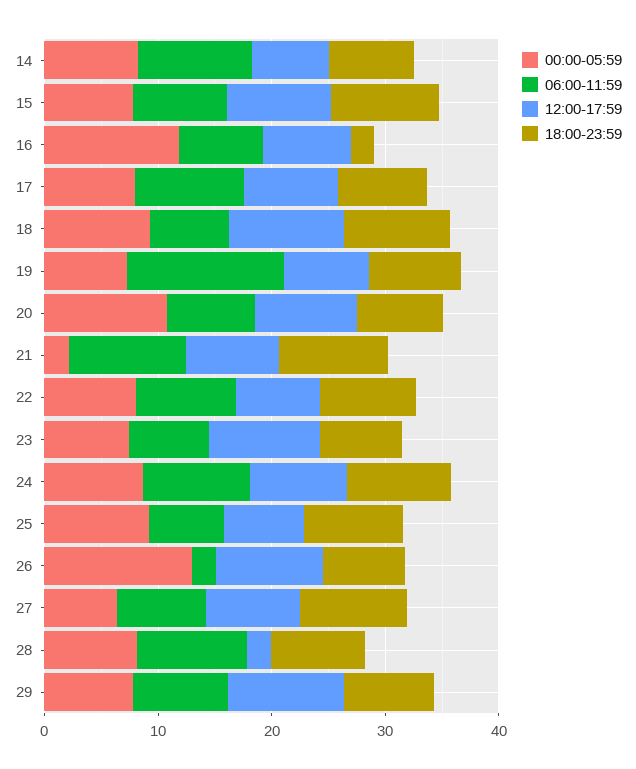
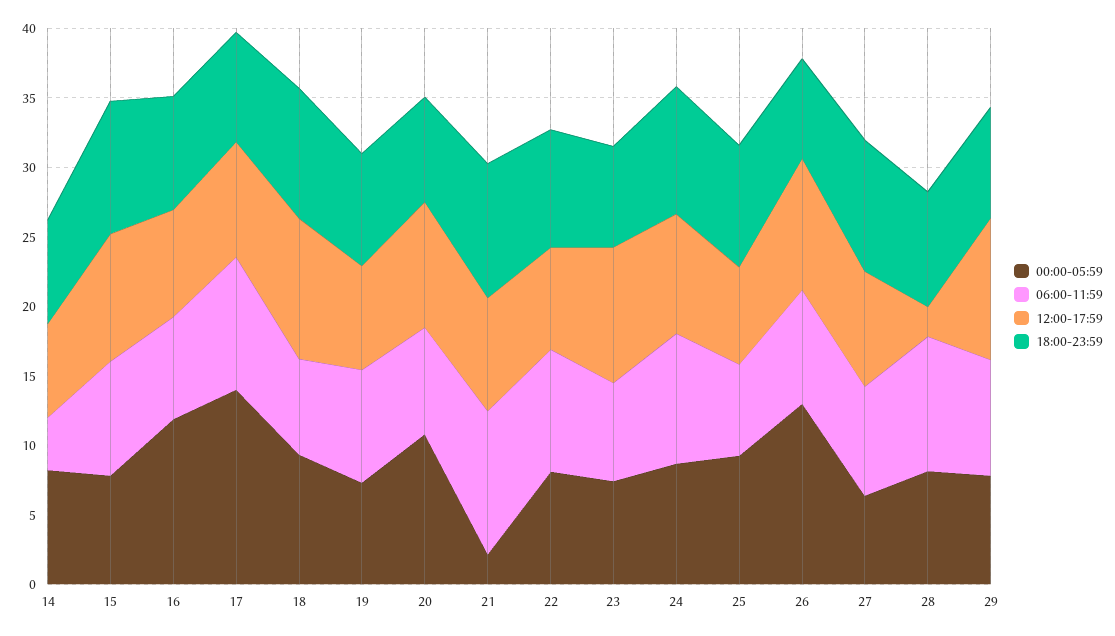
  {
    "00:00-05:59": {
      "14": 8,
      "15": 8,
      "16": 12,
-     "17": 8,
+     "17": 14,
      "18": 9,
      "19": 7,
      "20": 11,
      "21": 2,
      "22": 8,
      "23": 7,
      "24": 9,
      "25": 9,
      "26": 13,
      "27": 6,
      "28": 8,
      "29": 8
    },
    "06:00-11:59": {
-     "14": 10,
+     "14": 4,
      "15": 8,
      "16": 7,
      "17": 10,
      "18": 7,
-     "19": 14,
+     "19": 8,
      "20": 8,
      "21": 10,
      "22": 9,
      "23": 7,
      "24": 9,
      "25": 7,
-     "26": 2,
+     "26": 8,
      "27": 8,
      "28": 10,
      "29": 8
    },
    "12:00-17:59": {
      "14": 7,
      "15": 9,
      "16": 8,
      "17": 8,
      "18": 10,
      "19": 8,
      "20": 9,
      "21": 8,
      "22": 7,
      "23": 10,
      "24": 9,
      "25": 7,
      "26": 9,
      "27": 8,
      "28": 2,
      "29": 10
    },
    "18:00-23:59": {
      "14": 7,
      "15": 10,
-     "16": 2,
+     "16": 8,
      "17": 8,
      "18": 9,
      "19": 8,
      "20": 8,
      "21": 10,
      "22": 8,
      "23": 7,
      "24": 9,
      "25": 9,
      "26": 7,
      "27": 9,
      "28": 8,
      "29": 8
    }
  }

